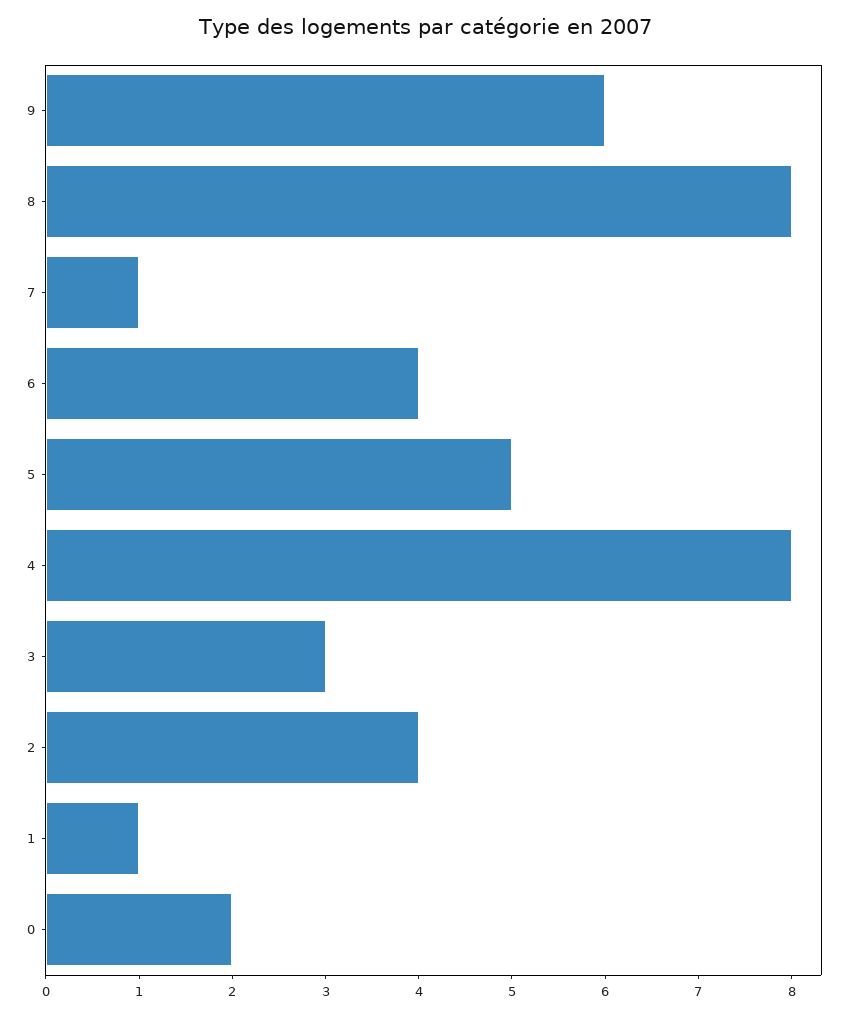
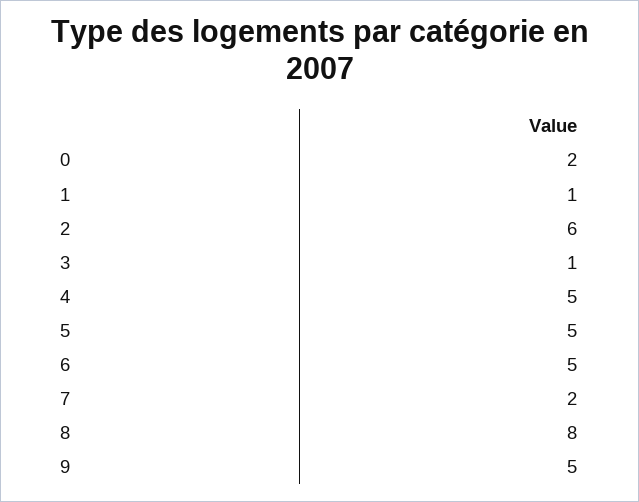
  {
-   "9": 6,
+   "9": 5,
    "8": 8,
-   "7": 1,
+   "7": 2,
-   "6": 4,
+   "6": 5,
    "5": 5,
-   "4": 8,
+   "4": 5,
-   "3": 3,
+   "3": 1,
-   "2": 4,
+   "2": 6,
    "1": 1,
    "0": 2
  }

